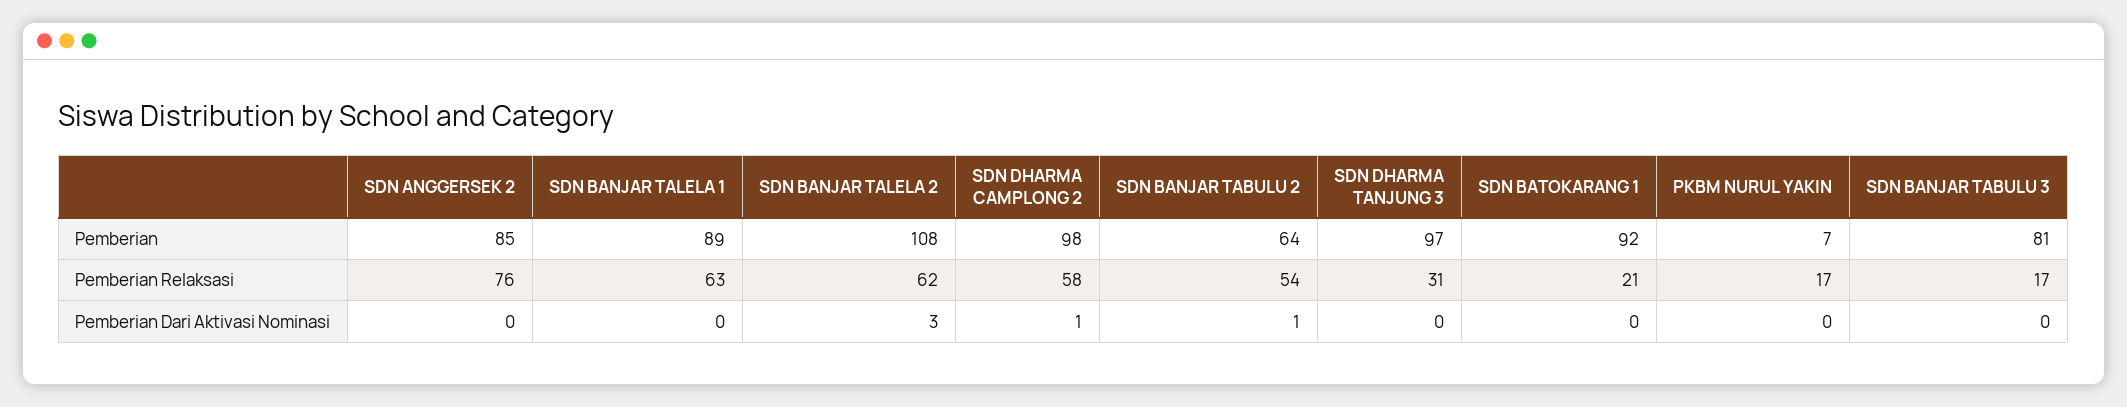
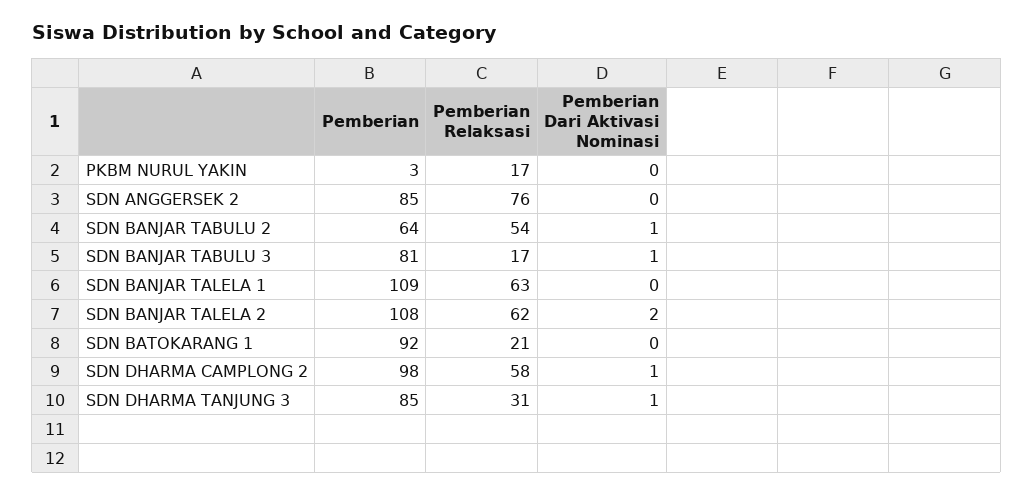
  {
    "SDN ANGGERSEK 2": {
      "Pemberian": 85,
      "Pemberian Relaksasi": 76,
      "Pemberian Dari Aktivasi Nominasi": 0
    },
    "SDN BANJAR TALELA 1": {
-     "Pemberian": 89,
+     "Pemberian": 109,
      "Pemberian Relaksasi": 63,
      "Pemberian Dari Aktivasi Nominasi": 0
    },
    "SDN BANJAR TALELA 2": {
      "Pemberian": 108,
      "Pemberian Relaksasi": 62,
-     "Pemberian Dari Aktivasi Nominasi": 3
+     "Pemberian Dari Aktivasi Nominasi": 2
    },
    "SDN DHARMA CAMPLONG 2": {
      "Pemberian": 98,
      "Pemberian Relaksasi": 58,
      "Pemberian Dari Aktivasi Nominasi": 1
    },
    "SDN BANJAR TABULU 2": {
      "Pemberian": 64,
      "Pemberian Relaksasi": 54,
      "Pemberian Dari Aktivasi Nominasi": 1
    },
    "SDN DHARMA TANJUNG 3": {
-     "Pemberian": 97,
+     "Pemberian": 85,
      "Pemberian Relaksasi": 31,
-     "Pemberian Dari Aktivasi Nominasi": 0
+     "Pemberian Dari Aktivasi Nominasi": 1
    },
    "SDN BATOKARANG 1": {
      "Pemberian": 92,
      "Pemberian Relaksasi": 21,
      "Pemberian Dari Aktivasi Nominasi": 0
    },
    "PKBM NURUL YAKIN": {
-     "Pemberian": 7,
+     "Pemberian": 3,
      "Pemberian Relaksasi": 17,
      "Pemberian Dari Aktivasi Nominasi": 0
    },
    "SDN BANJAR TABULU 3": {
      "Pemberian": 81,
      "Pemberian Relaksasi": 17,
-     "Pemberian Dari Aktivasi Nominasi": 0
+     "Pemberian Dari Aktivasi Nominasi": 1
    }
  }

